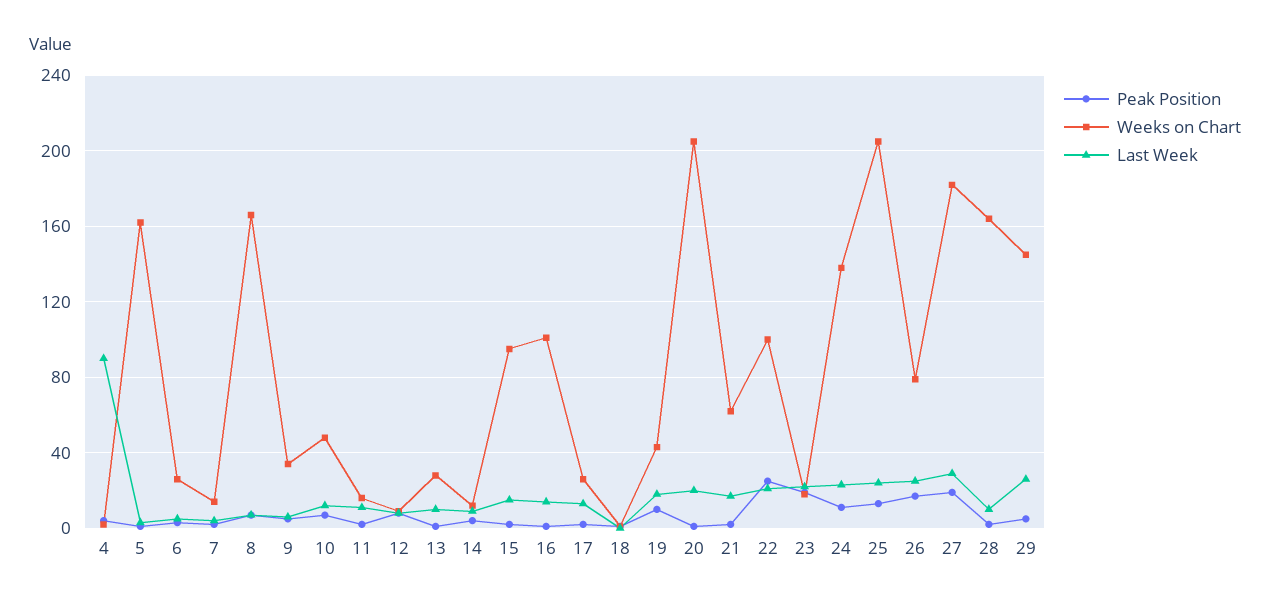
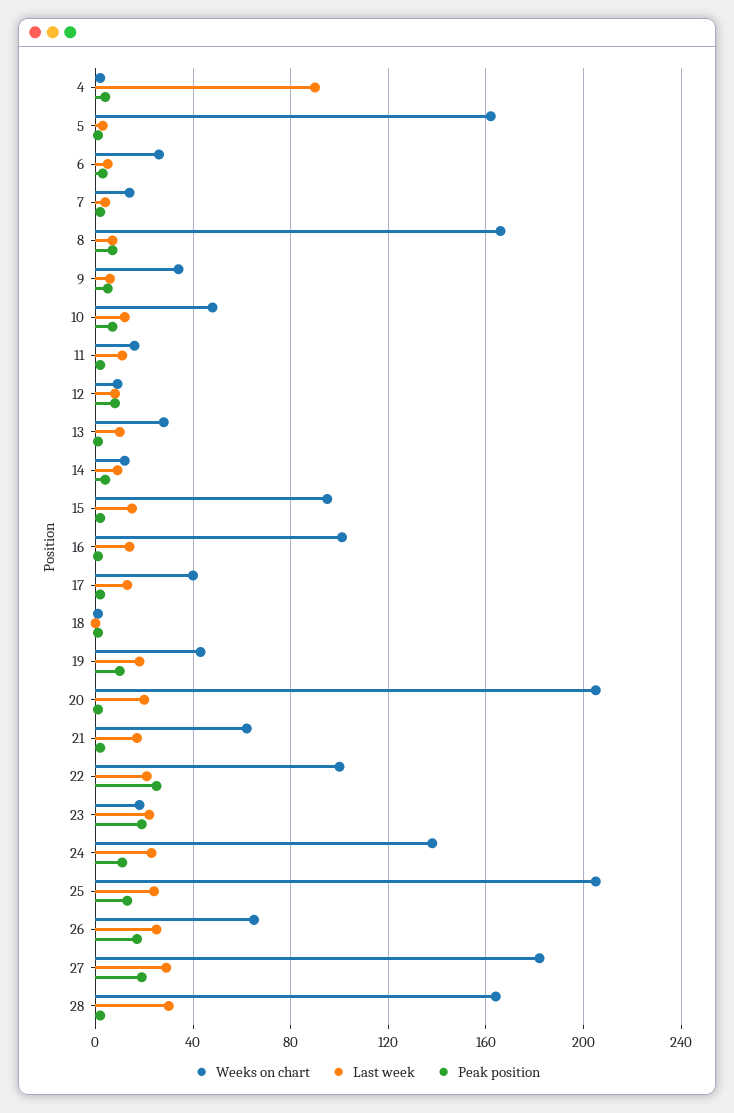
  {
    "Peak Position": {
      "4": 5,
      "5": 0,
      "6": 5,
      "7": 0,
      "8": 5,
      "9": 5,
      "10": 5,
      "11": 0,
      "12": 10,
      "13": 0,
      "14": 5,
      "15": 0,
      "16": 0,
      "17": 0,
      "18": 0,
      "19": 10,
      "20": 0,
      "21": 0,
      "22": 25,
      "23": 20,
      "24": 10,
      "25": 15,
      "26": 15,
      "27": 20,
-     "28": 0,
+     "28": 0
-     "29": 5
    },
    "Weeks on Chart": {
      "4": 0,
      "5": 160,
      "6": 25,
      "7": 15,
      "8": 165,
      "9": 35,
      "10": 50,
      "11": 15,
      "12": 10,
      "13": 30,
      "14": 10,
      "15": 95,
      "16": 100,
-     "17": 25,
+     "17": 40,
      "18": 0,
      "19": 45,
      "20": 205,
      "21": 60,
      "22": 100,
      "23": 20,
      "24": 140,
      "25": 205,
-     "26": 80,
+     "26": 65,
      "27": 180,
-     "28": 165,
+     "28": 165
-     "29": 145
    },
    "Last Week": {
      "4": 90,
      "5": 5,
      "6": 5,
      "7": 5,
      "8": 5,
      "9": 5,
      "10": 10,
      "11": 10,
      "12": 10,
      "13": 10,
      "14": 10,
      "15": 15,
      "16": 15,
      "17": 15,
      "18": 0,
      "19": 20,
      "20": 20,
      "21": 15,
      "22": 20,
      "23": 20,
      "24": 25,
      "25": 25,
      "26": 25,
      "27": 30,
-     "28": 10,
+     "28": 30
-     "29": 25
    }
  }

